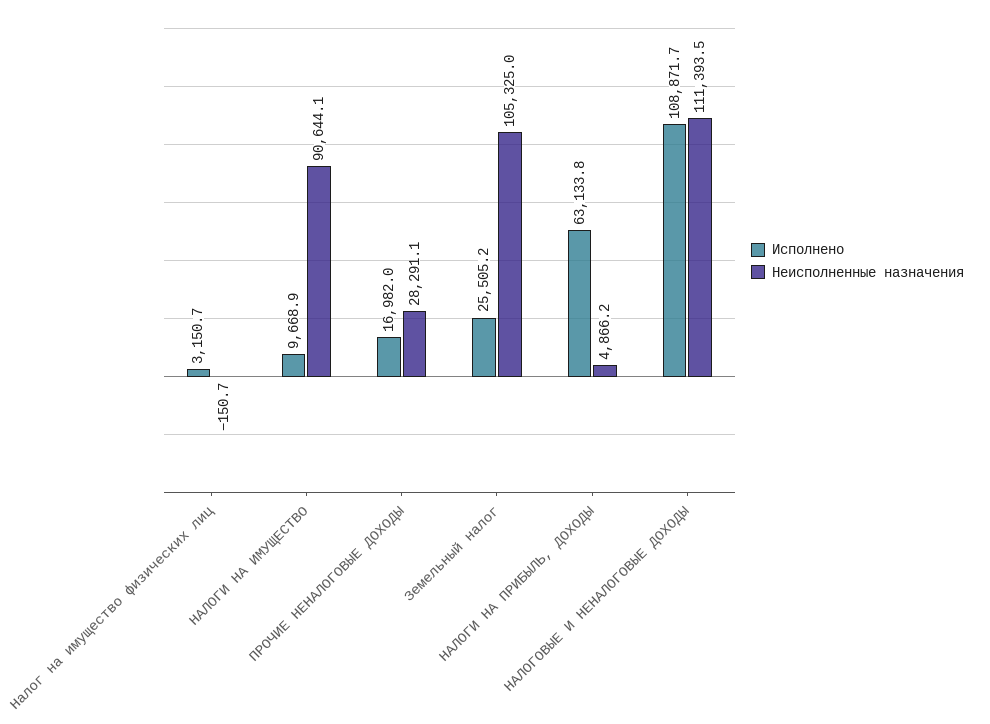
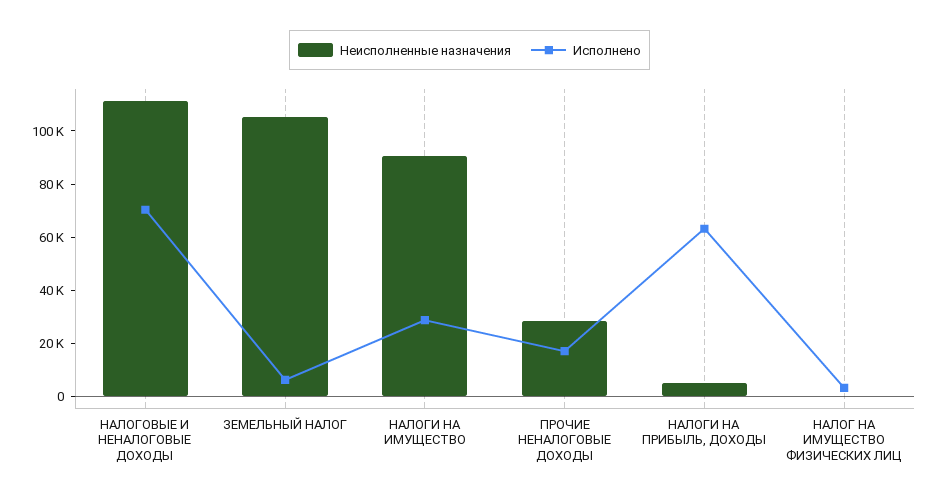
  {
    "Исполнено": {
      "Налог на имущество физических лиц": 3150.7,
-     "НАЛОГИ НА ИМУЩЕСТВО": 9668.9,
+     "НАЛОГИ НА ИМУЩЕСТВО": 30000,
      "ПРОЧИЕ НЕНАЛОГОВЫЕ ДОХОДЫ": 16982,
-     "Земельный налог": 25505.2,
+     "Земельный налог": 5000,
      "НАЛОГИ НА ПРИБЫЛЬ, ДОХОДЫ": 63133.8,
-     "НАЛОГОВЫЕ И НЕНАЛОГОВЫЕ ДОХОДЫ": 108871.7
+     "НАЛОГОВЫЕ И НЕНАЛОГОВЫЕ ДОХОДЫ": 70000
    },
    "Неисполненные назначения": {
      "Налог на имущество физических лиц": -150.7,
      "НАЛОГИ НА ИМУЩЕСТВО": 90644.1,
      "ПРОЧИЕ НЕНАЛОГОВЫЕ ДОХОДЫ": 28291.1,
      "Земельный налог": 105325,
      "НАЛОГИ НА ПРИБЫЛЬ, ДОХОДЫ": 4866.2,
      "НАЛОГОВЫЕ И НЕНАЛОГОВЫЕ ДОХОДЫ": 111393.5
    }
  }

